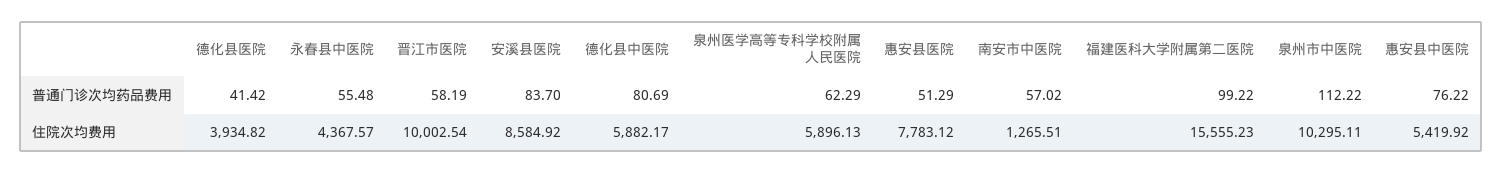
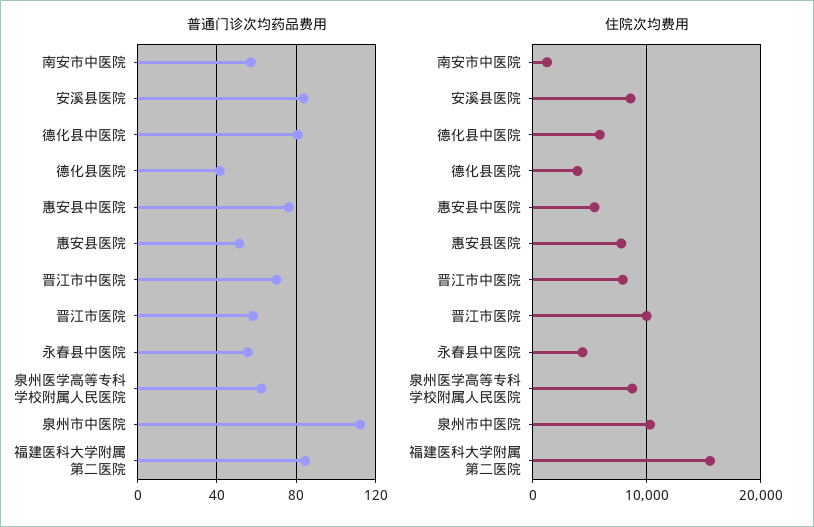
  {
    "普通门诊次均药品费用": {
      "德化县医院": 41.42,
      "永春县中医院": 55.48,
      "晋江市医院": 58.19,
      "安溪县医院": 83.7,
      "德化县中医院": 80.69,
      "泉州医学高等专科学校附属人民医院": 62.29,
      "惠安县医院": 51.29,
      "南安市中医院": 57.02,
-     "福建医科大学附属第二医院": 99.22,
+     "福建医科大学附属第二医院": 85,
      "泉州市中医院": 112.22,
-     "惠安县中医院": 76.22
+     "惠安县中医院": 76.22,
+     "晋江市中医院": 70
    },
    "住院次均费用": {
      "德化县医院": 3934.82,
      "永春县中医院": 4367.57,
      "晋江市医院": 10002.54,
      "安溪县医院": 8584.92,
      "德化县中医院": 5882.17,
-     "泉州医学高等专科学校附属人民医院": 5896.13,
+     "泉州医学高等专科学校附属人民医院": 9000,
      "惠安县医院": 7783.12,
      "南安市中医院": 1265.51,
      "福建医科大学附属第二医院": 15555.23,
      "泉州市中医院": 10295.11,
-     "惠安县中医院": 5419.92
+     "惠安县中医院": 5419.92,
+     "晋江市中医院": 8000
    }
  }

